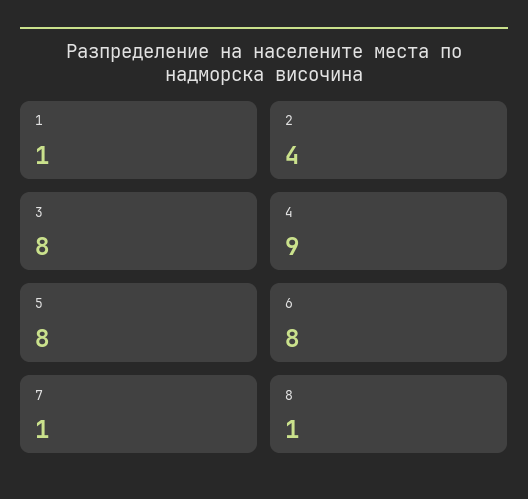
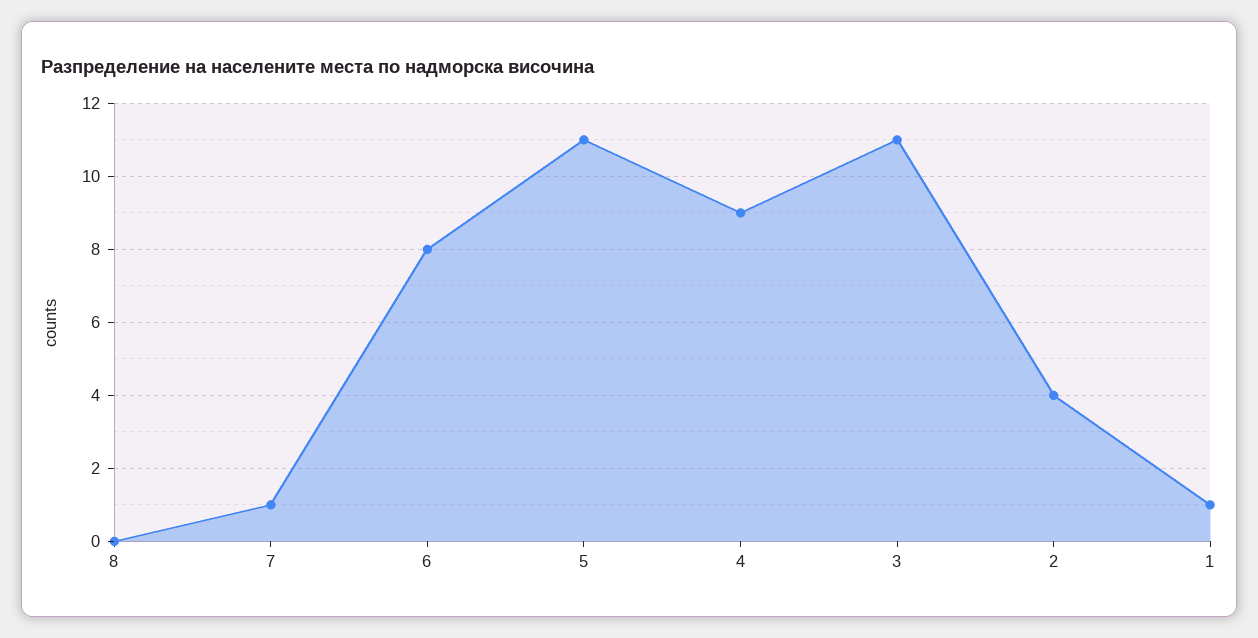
  {
    "1": 1,
    "2": 4,
-   "3": 8,
+   "3": 11,
    "4": 9,
-   "5": 8,
+   "5": 11,
    "6": 8,
    "7": 1,
-   "8": 1
+   "8": 0
  }

